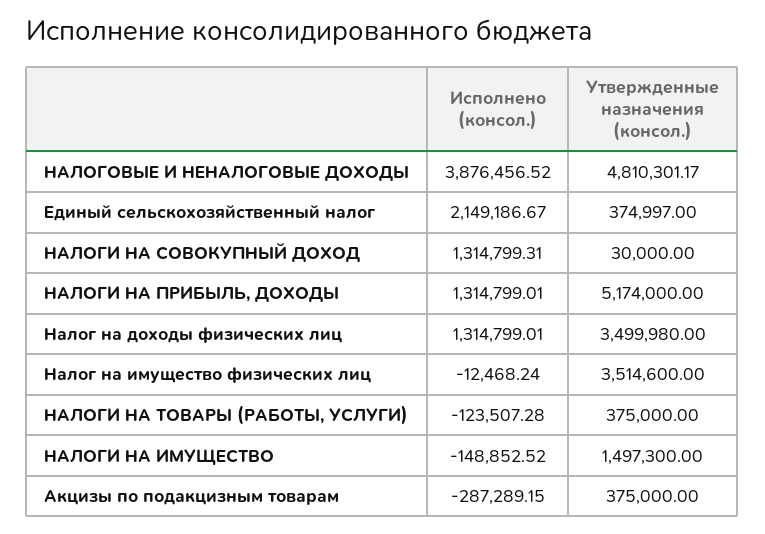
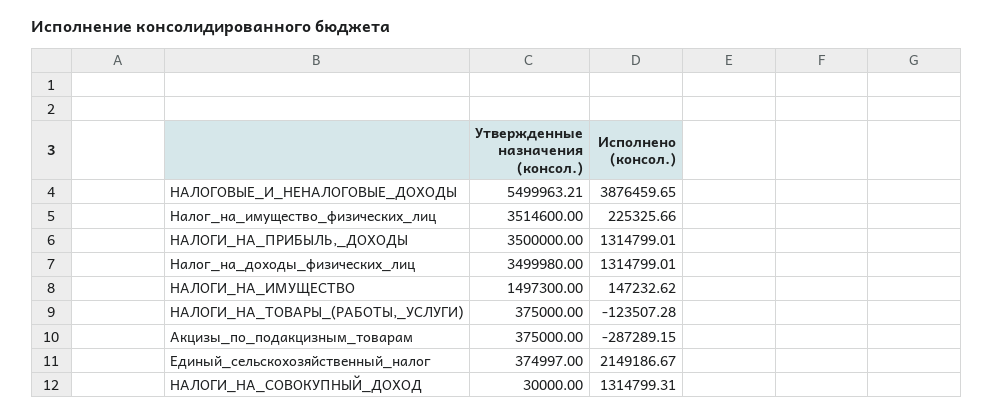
  {
    "Исполнено (консол.)": {
-     "НАЛОГОВЫЕ И НЕНАЛОГОВЫЕ ДОХОДЫ": 3876456.52,
+     "НАЛОГОВЫЕ И НЕНАЛОГОВЫЕ ДОХОДЫ": 3876459.65,
      "Единый сельскохозяйственный налог": 2149186.67,
      "НАЛОГИ НА СОВОКУПНЫЙ ДОХОД": 1314799.31,
      "НАЛОГИ НА ПРИБЫЛЬ, ДОХОДЫ": 1314799.01,
      "Налог на доходы физических лиц": 1314799.01,
-     "Налог на имущество физических лиц": -12468.24,
+     "Налог на имущество физических лиц": 225325.66,
      "НАЛОГИ НА ТОВАРЫ (РАБОТЫ, УСЛУГИ)": -123507.28,
-     "НАЛОГИ НА ИМУЩЕСТВО": -148852.52,
+     "НАЛОГИ НА ИМУЩЕСТВО": 147232.62,
      "Акцизы по подакцизным товарам": -287289.15
    },
    "Утвержденные назначения (консол.)": {
-     "НАЛОГОВЫЕ И НЕНАЛОГОВЫЕ ДОХОДЫ": 4810301.17,
+     "НАЛОГОВЫЕ И НЕНАЛОГОВЫЕ ДОХОДЫ": 5499963.21,
      "Единый сельскохозяйственный налог": 374997,
      "НАЛОГИ НА СОВОКУПНЫЙ ДОХОД": 30000,
-     "НАЛОГИ НА ПРИБЫЛЬ, ДОХОДЫ": 5174000,
+     "НАЛОГИ НА ПРИБЫЛЬ, ДОХОДЫ": 3500000,
      "Налог на доходы физических лиц": 3499980,
      "Налог на имущество физических лиц": 3514600,
      "НАЛОГИ НА ТОВАРЫ (РАБОТЫ, УСЛУГИ)": 375000,
      "НАЛОГИ НА ИМУЩЕСТВО": 1497300,
      "Акцизы по подакцизным товарам": 375000
    }
  }

